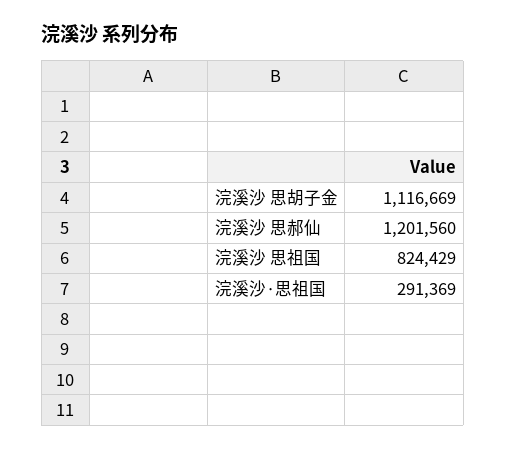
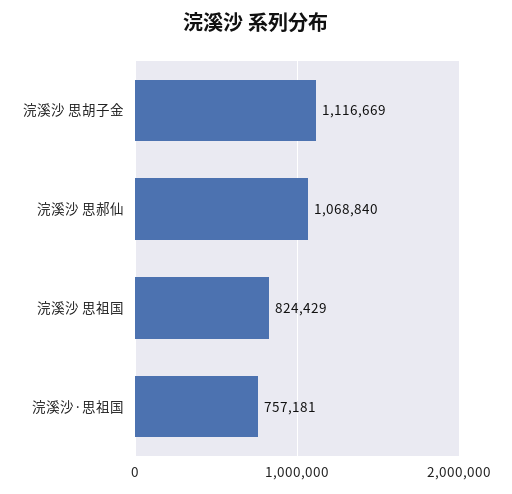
  {
    "浣溪沙 思胡子金": 1116669,
-   "浣溪沙 思郝仙": 1201560,
+   "浣溪沙 思郝仙": 1068840,
    "浣溪沙 思祖国": 824429,
-   "浣溪沙·思祖国": 291369
+   "浣溪沙·思祖国": 757181
  }

